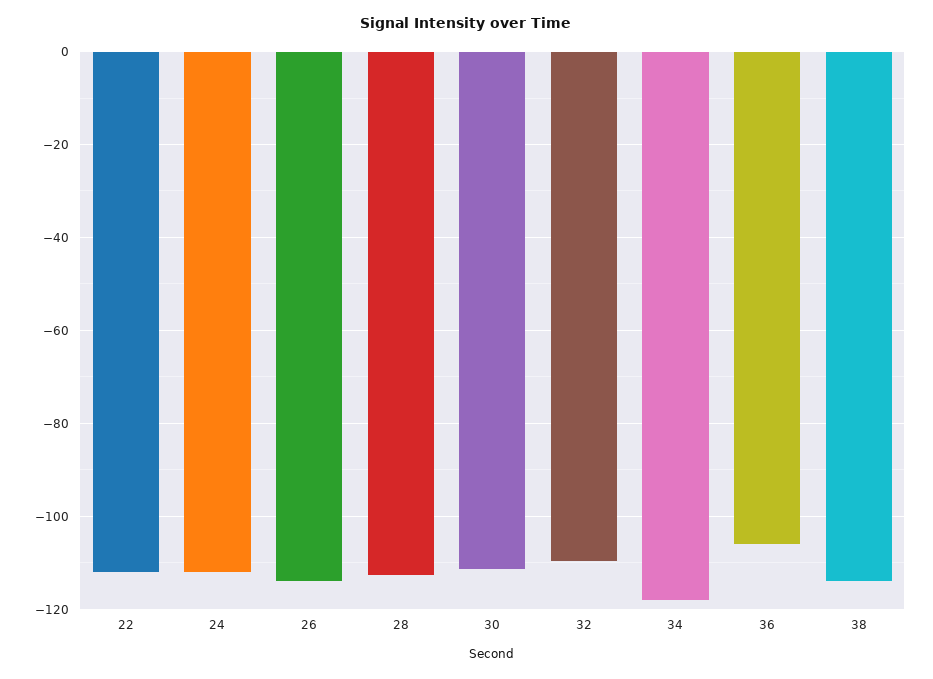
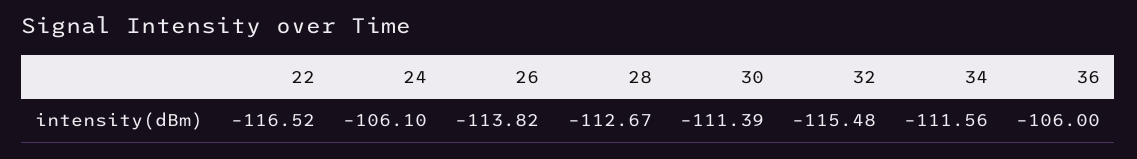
  {
-   "22": -112,
+   "22": -116.52,
-   "24": -112,
+   "24": -106.1,
    "26": -113.82,
    "28": -112.67,
    "30": -111.39,
-   "32": -110,
+   "32": -115.48,
-   "34": -118,
+   "34": -111.56,
-   "36": -106,
+   "36": -106
-   "38": -114
  }

